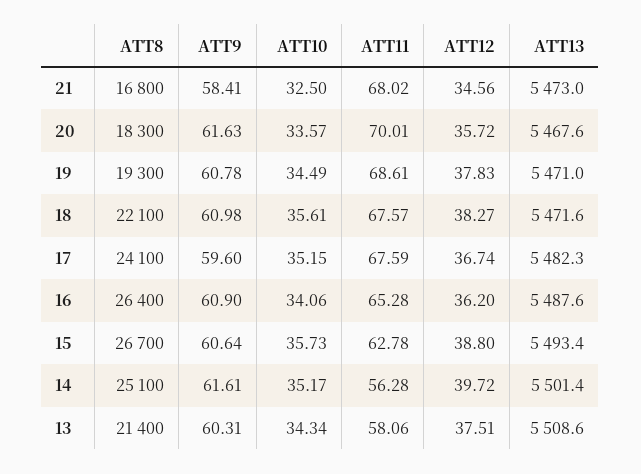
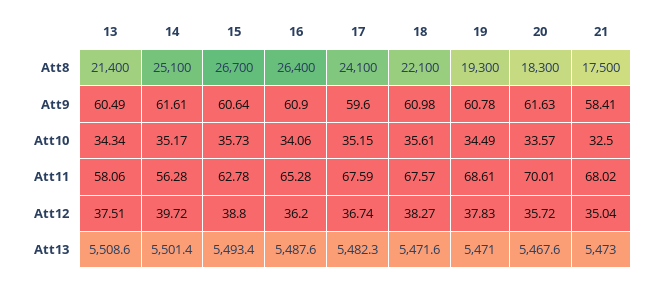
  {
    "ATT8": {
-     "21": 16800,
+     "21": 17500,
      "20": 18300,
      "19": 19300,
      "18": 22100,
      "17": 24100,
      "16": 26400,
      "15": 26700,
      "14": 25100,
      "13": 21400
    },
    "ATT9": {
      "21": 58.41,
      "20": 61.63,
      "19": 60.78,
      "18": 60.98,
      "17": 59.6,
      "16": 60.9,
      "15": 60.64,
      "14": 61.61,
-     "13": 60.31
+     "13": 60.49
    },
    "ATT10": {
      "21": 32.5,
      "20": 33.57,
      "19": 34.49,
      "18": 35.61,
      "17": 35.15,
      "16": 34.06,
      "15": 35.73,
      "14": 35.17,
      "13": 34.34
    },
    "ATT11": {
      "21": 68.02,
      "20": 70.01,
      "19": 68.61,
      "18": 67.57,
      "17": 67.59,
      "16": 65.28,
      "15": 62.78,
      "14": 56.28,
      "13": 58.06
    },
    "ATT12": {
-     "21": 34.56,
+     "21": 35.04,
      "20": 35.72,
      "19": 37.83,
      "18": 38.27,
      "17": 36.74,
      "16": 36.2,
      "15": 38.8,
      "14": 39.72,
      "13": 37.51
    },
    "ATT13": {
      "21": 5473,
      "20": 5467.6,
      "19": 5471,
      "18": 5471.6,
      "17": 5482.3,
      "16": 5487.6,
      "15": 5493.4,
      "14": 5501.4,
      "13": 5508.6
    }
  }

